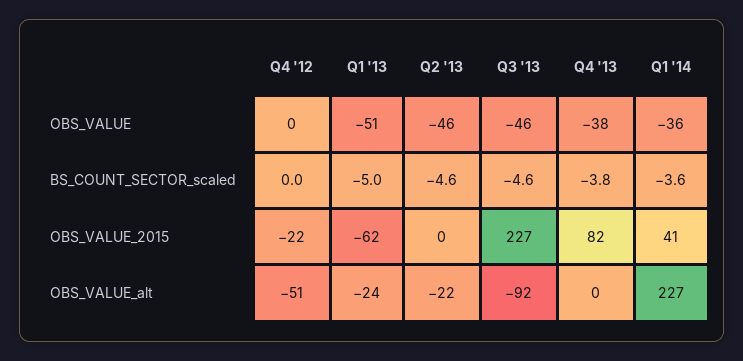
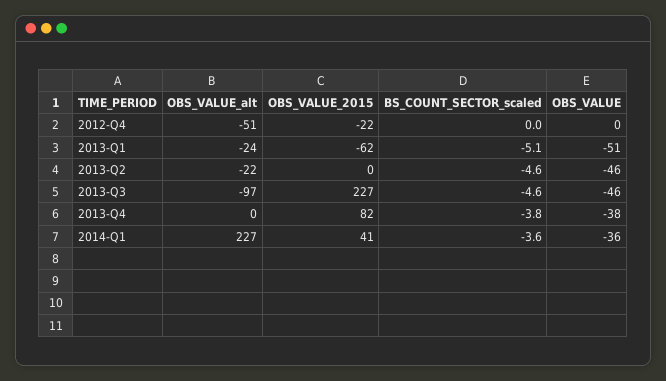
  {
    "Q4 '12": {
      "OBS_VALUE": 0,
      "BS_COUNT_SECTOR_scaled": 0,
      "OBS_VALUE_2015": -22,
      "OBS_VALUE_alt": -51
    },
    "Q1 '13": {
      "OBS_VALUE": -51,
-     "BS_COUNT_SECTOR_scaled": -5,
+     "BS_COUNT_SECTOR_scaled": -5.1,
      "OBS_VALUE_2015": -62,
      "OBS_VALUE_alt": -24
    },
    "Q2 '13": {
      "OBS_VALUE": -46,
      "BS_COUNT_SECTOR_scaled": -4.6,
      "OBS_VALUE_2015": 0,
      "OBS_VALUE_alt": -22
    },
    "Q3 '13": {
      "OBS_VALUE": -46,
      "BS_COUNT_SECTOR_scaled": -4.6,
      "OBS_VALUE_2015": 227,
-     "OBS_VALUE_alt": -92
+     "OBS_VALUE_alt": -97
    },
    "Q4 '13": {
      "OBS_VALUE": -38,
      "BS_COUNT_SECTOR_scaled": -3.8,
      "OBS_VALUE_2015": 82,
      "OBS_VALUE_alt": 0
    },
    "Q1 '14": {
      "OBS_VALUE": -36,
      "BS_COUNT_SECTOR_scaled": -3.6,
      "OBS_VALUE_2015": 41,
      "OBS_VALUE_alt": 227
    }
  }

